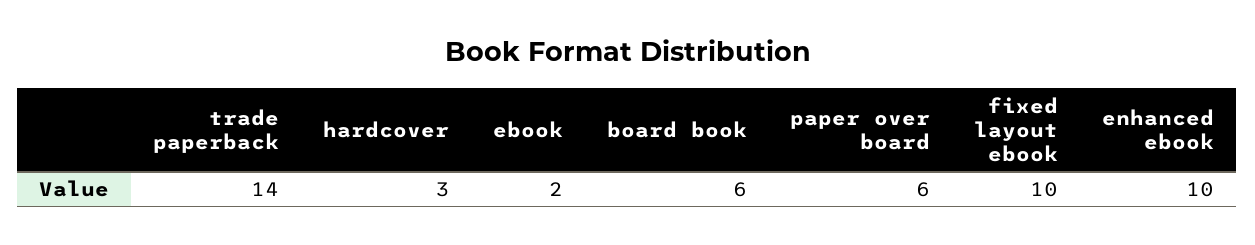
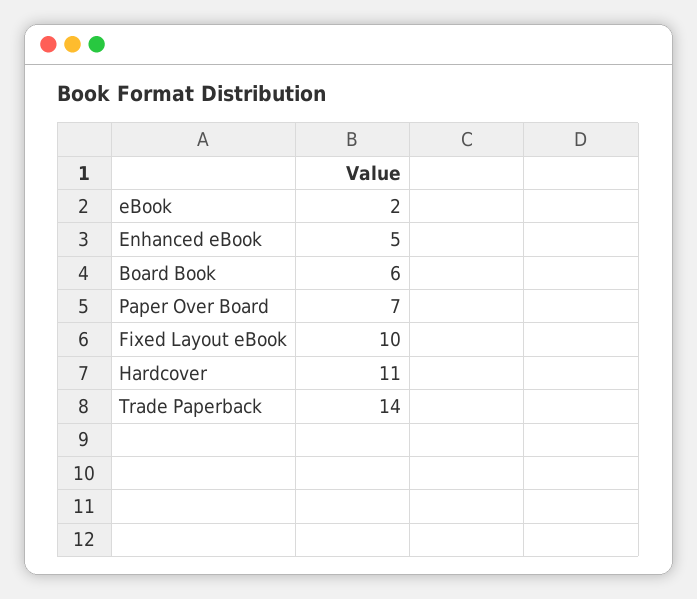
  {
    "trade paperback": 14,
-   "hardcover": 3,
+   "hardcover": 11,
    "ebook": 2,
    "board book": 6,
-   "paper over board": 6,
+   "paper over board": 7,
    "fixed layout ebook": 10,
-   "enhanced ebook": 10
+   "enhanced ebook": 5
  }

